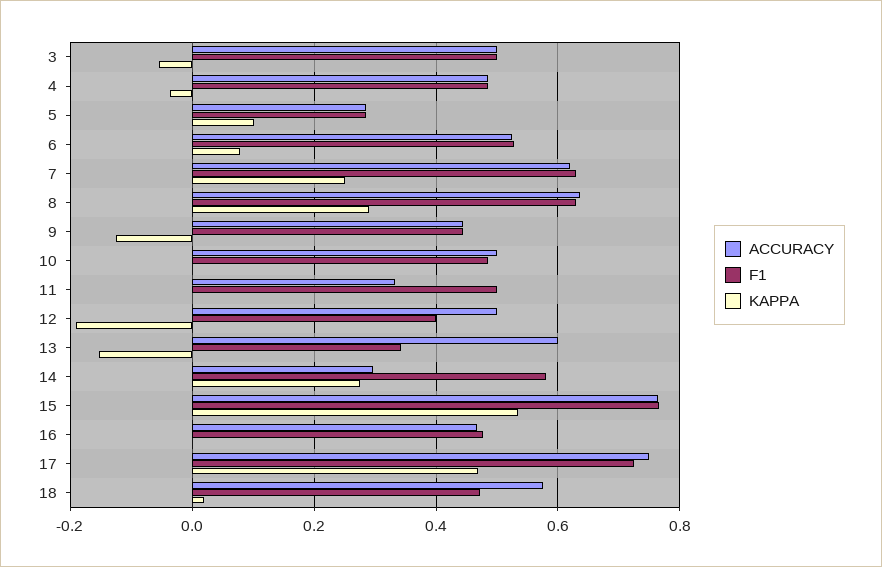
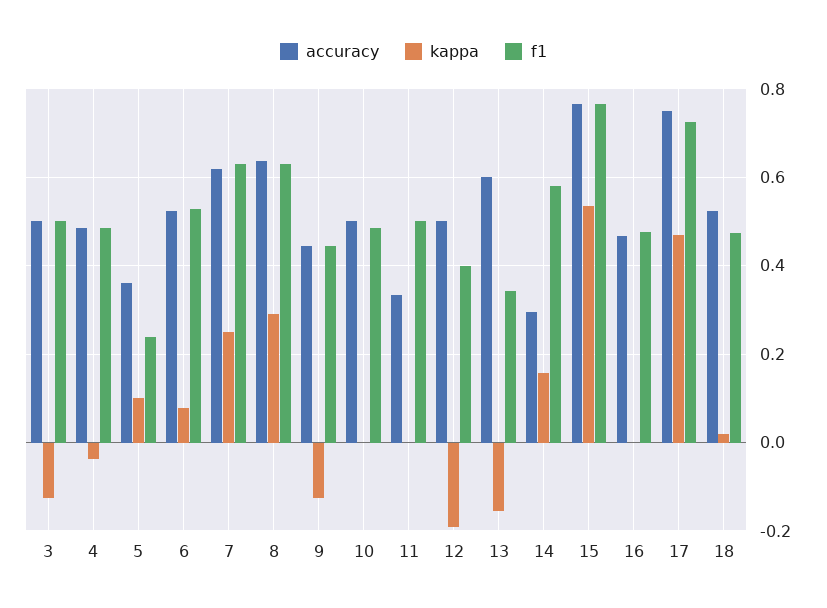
  {
    "ACCURACY": {
      "3": 0.5,
      "4": 0.48,
-     "5": 0.28,
+     "5": 0.36,
      "6": 0.52,
      "7": 0.62,
      "8": 0.64,
      "9": 0.44,
      "10": 0.5,
      "11": 0.34,
      "12": 0.5,
      "13": 0.6,
      "14": 0.3,
      "15": 0.76,
      "16": 0.46,
      "17": 0.76,
-     "18": 0.58
+     "18": 0.52
    },
    "F1": {
      "3": 0.5,
      "4": 0.48,
-     "5": 0.28,
+     "5": 0.24,
      "6": 0.52,
      "7": 0.62,
      "8": 0.64,
      "9": 0.44,
      "10": 0.48,
      "11": 0.5,
      "12": 0.4,
      "13": 0.34,
      "14": 0.58,
      "15": 0.76,
      "16": 0.48,
      "17": 0.72,
      "18": 0.48
    },
    "KAPPA": {
-     "3": -0.06,
+     "3": -0.12,
      "4": -0.04,
      "5": 0.1,
      "6": 0.08,
      "7": 0.26,
      "8": 0.3,
      "9": -0.12,
      "10": 0,
      "11": 0,
      "12": -0.2,
      "13": -0.16,
-     "14": 0.28,
+     "14": 0.16,
      "15": 0.54,
      "16": 0,
      "17": 0.46,
      "18": 0.02
    }
  }

